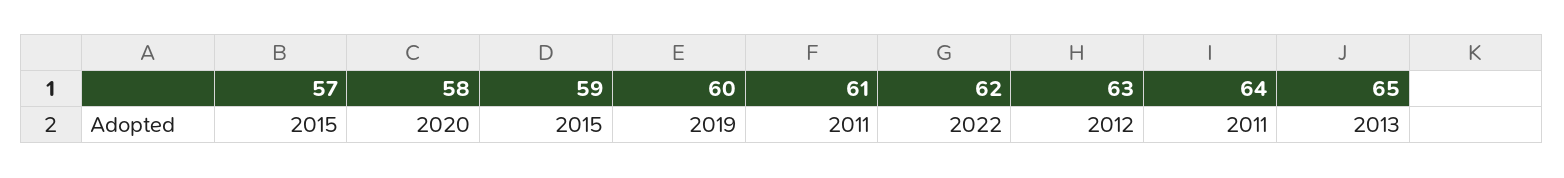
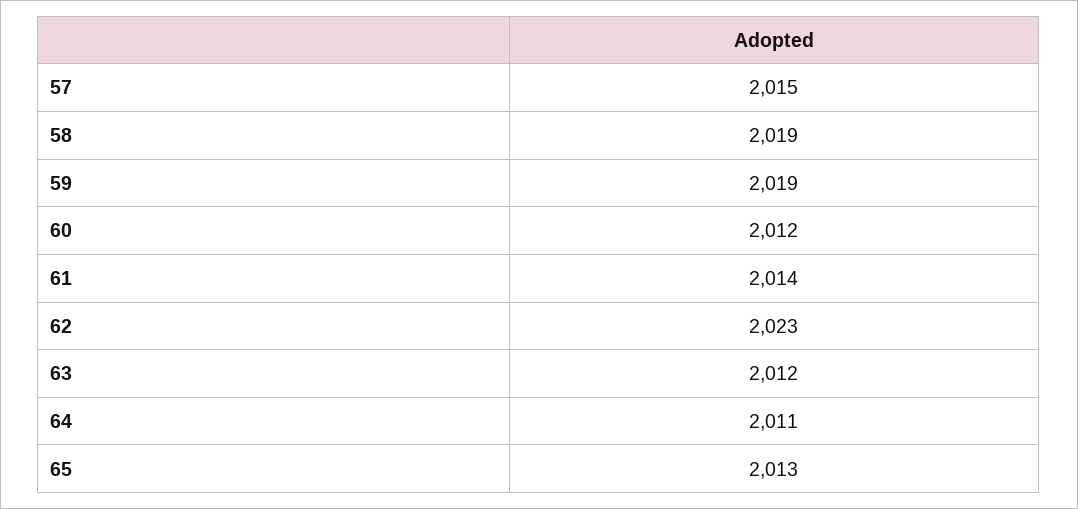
  {
    "57": 2015,
-   "58": 2020,
+   "58": 2019,
-   "59": 2015,
+   "59": 2019,
-   "60": 2019,
+   "60": 2012,
-   "61": 2011,
+   "61": 2014,
-   "62": 2022,
+   "62": 2023,
    "63": 2012,
    "64": 2011,
    "65": 2013
  }

